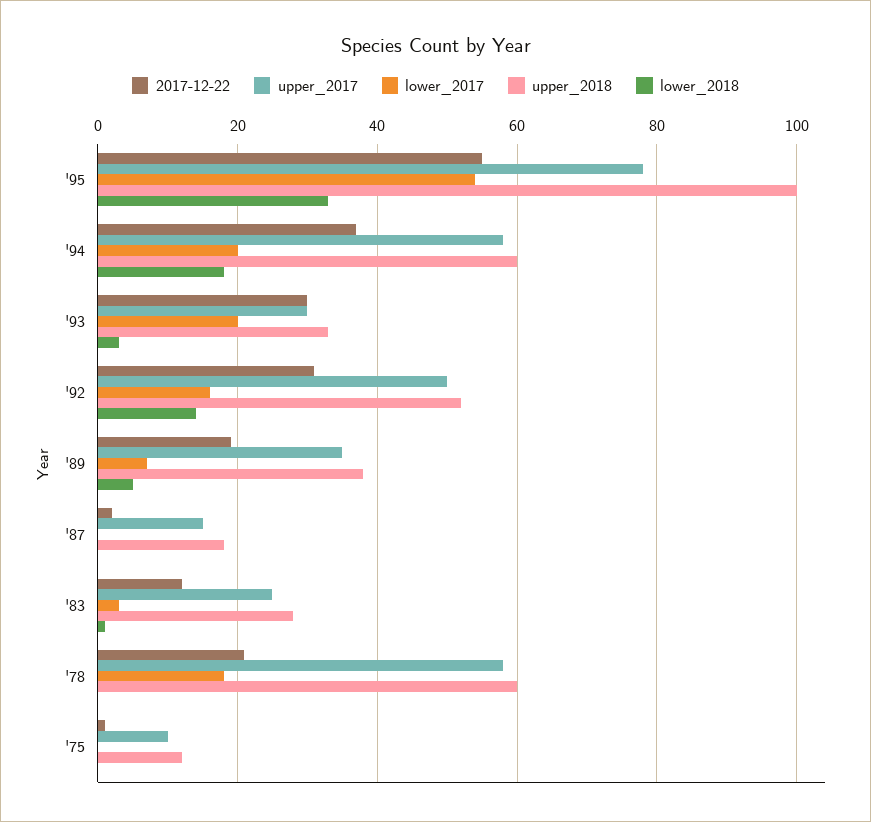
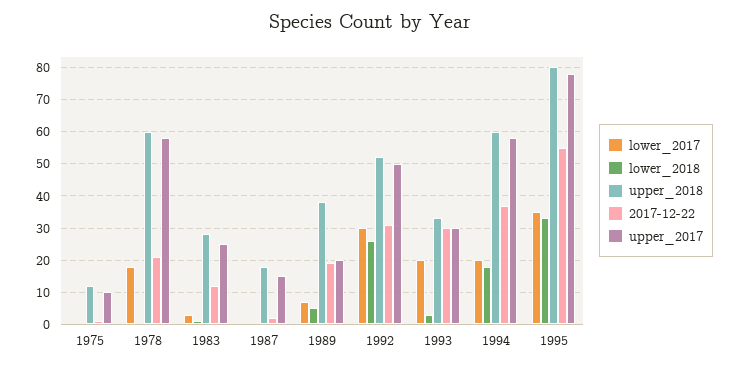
  {
    "2017-12-22": {
      "'95": 55,
      "'94": 35,
      "'93": 30,
      "'92": 30,
      "'89": 20,
      "'87": 0,
      "'83": 10,
      "'78": 20,
      "'75": 0
    },
    "upper_2017": {
      "'95": 80,
      "'94": 60,
      "'93": 30,
      "'92": 50,
-     "'89": 35,
+     "'89": 20,
      "'87": 15,
      "'83": 25,
      "'78": 60,
      "'75": 10
    },
    "lower_2017": {
-     "'95": 55,
+     "'95": 35,
      "'94": 20,
      "'93": 20,
-     "'92": 15,
+     "'92": 30,
      "'89": 5,
      "'87": 0,
      "'83": 5,
      "'78": 20,
      "'75": 0
    },
    "upper_2018": {
-     "'95": 100,
+     "'95": 80,
      "'94": 60,
      "'93": 35,
      "'92": 50,
      "'89": 40,
      "'87": 20,
      "'83": 30,
      "'78": 60,
      "'75": 10
    },
    "lower_2018": {
      "'95": 35,
      "'94": 20,
      "'93": 5,
-     "'92": 15,
+     "'92": 25,
      "'89": 5,
      "'87": 0,
      "'83": 0,
      "'78": 0,
      "'75": 0
    }
  }

